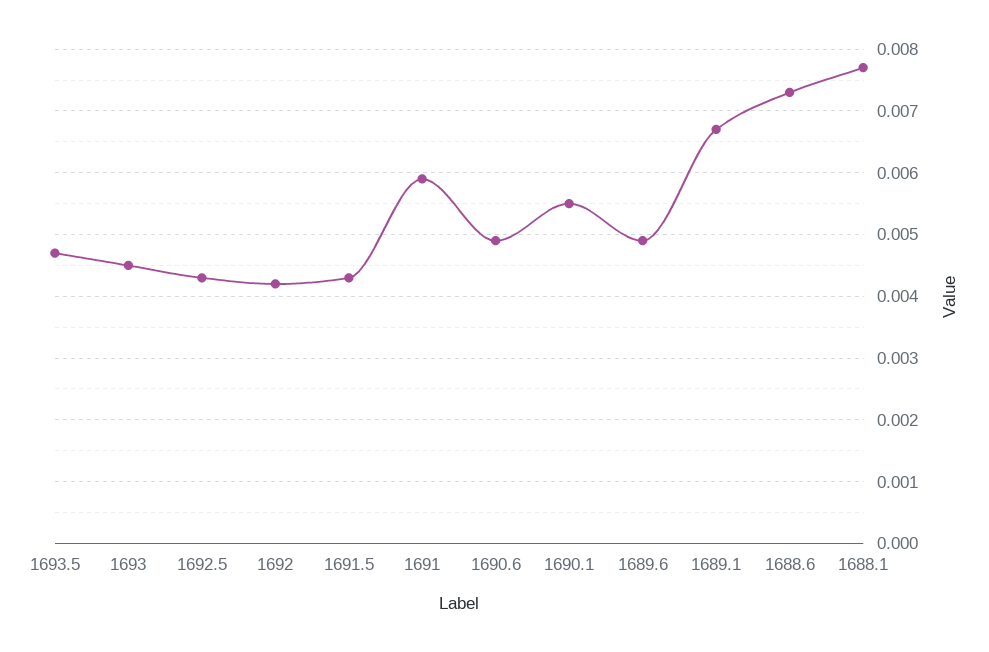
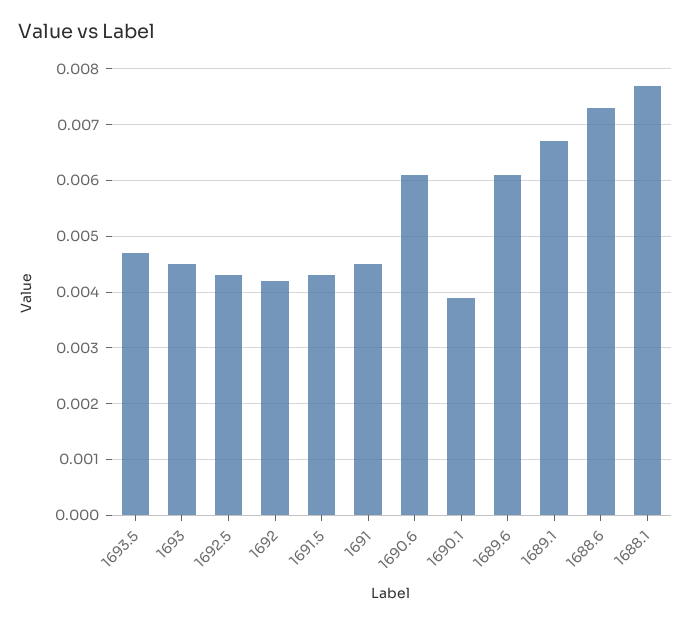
  {
    "1693.5": 0.0047,
    "1693": 0.0045,
    "1692.5": 0.0043,
    "1692": 0.0042,
    "1691.5": 0.0043,
-   "1691": 0.0059,
+   "1691": 0.0045,
-   "1690.6": 0.0049,
+   "1690.6": 0.006,
-   "1690.1": 0.0055,
+   "1690.1": 0.004,
-   "1689.6": 0.0049,
+   "1689.6": 0.006,
    "1689.1": 0.0067,
    "1688.6": 0.0073,
    "1688.1": 0.0077
  }

